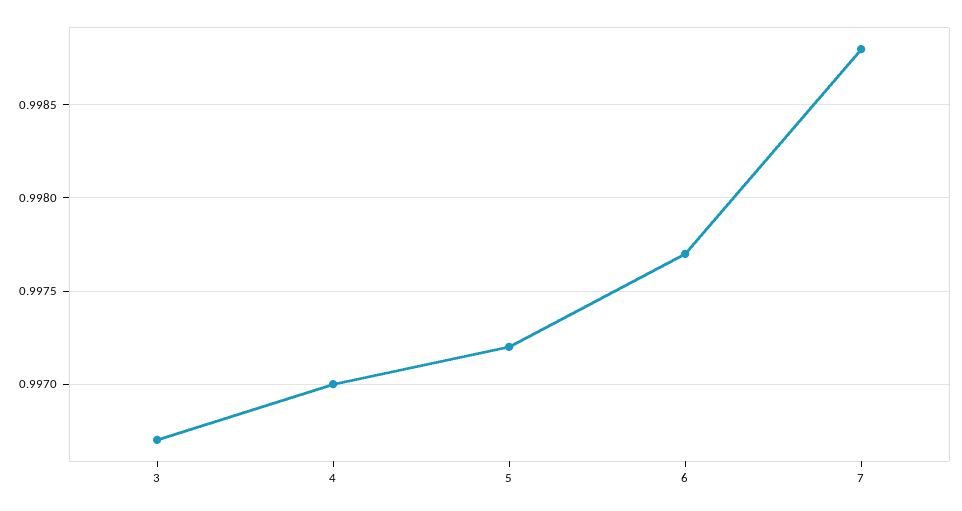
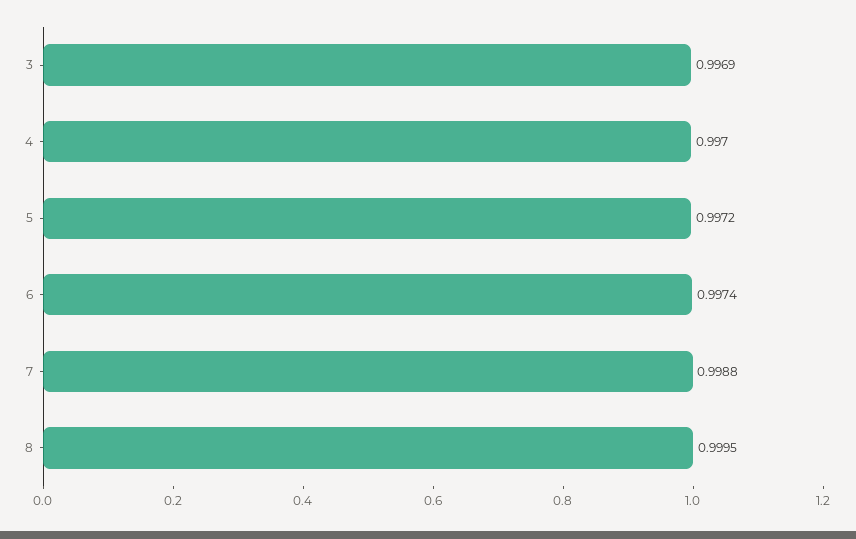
  {
-   "3": 0.9967,
+   "3": 0.9969,
    "4": 0.997,
    "5": 0.9972,
-   "6": 0.9977,
+   "6": 0.9974,
-   "7": 0.9988
+   "7": 0.9988,
+   "8": 0.9995
  }

